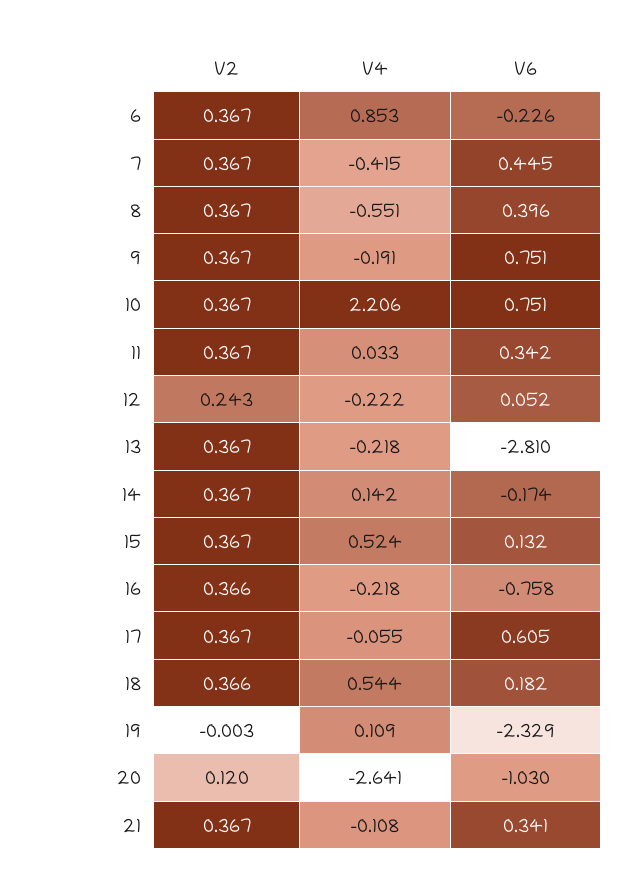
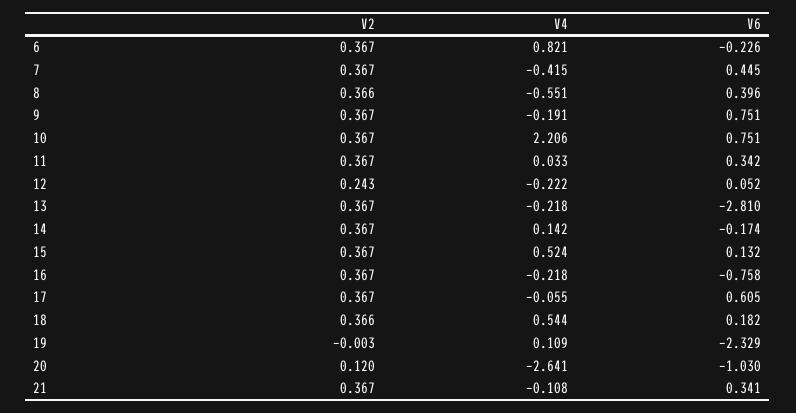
  {
    "V2": {
      "6": 0.367,
      "7": 0.367,
-     "8": 0.367,
+     "8": 0.366,
      "9": 0.367,
      "10": 0.367,
      "11": 0.367,
      "12": 0.243,
      "13": 0.367,
      "14": 0.367,
      "15": 0.367,
-     "16": 0.366,
+     "16": 0.367,
      "17": 0.367,
      "18": 0.366,
      "19": -0.003,
      "20": 0.12,
      "21": 0.367
    },
    "V4": {
-     "6": 0.853,
+     "6": 0.821,
      "7": -0.415,
      "8": -0.551,
      "9": -0.191,
      "10": 2.206,
      "11": 0.033,
      "12": -0.222,
      "13": -0.218,
      "14": 0.142,
      "15": 0.524,
      "16": -0.218,
      "17": -0.055,
      "18": 0.544,
      "19": 0.109,
      "20": -2.641,
      "21": -0.108
    },
    "V6": {
      "6": -0.226,
      "7": 0.445,
      "8": 0.396,
      "9": 0.751,
      "10": 0.751,
      "11": 0.342,
      "12": 0.052,
      "13": -2.81,
      "14": -0.174,
      "15": 0.132,
      "16": -0.758,
      "17": 0.605,
      "18": 0.182,
      "19": -2.329,
      "20": -1.03,
      "21": 0.341
    }
  }

